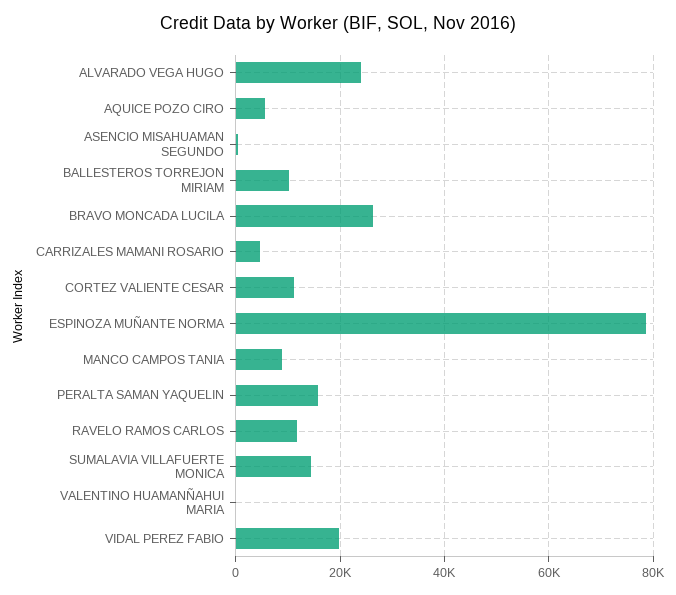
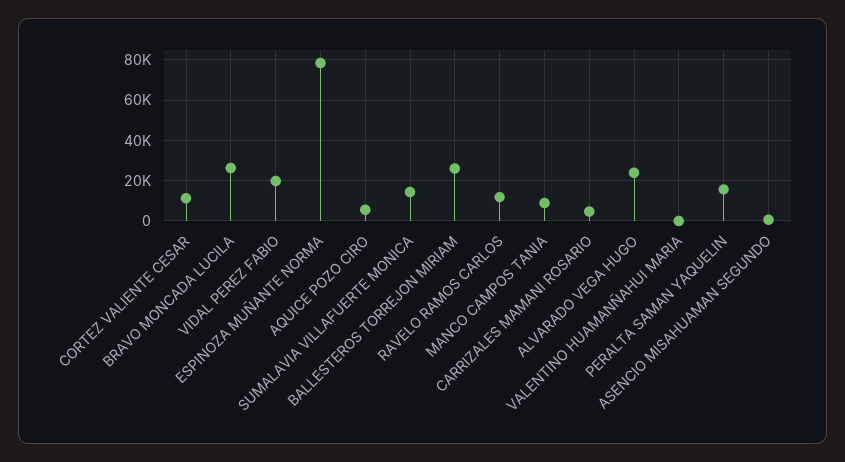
  {
    "ALVARADO VEGA HUGO": 24000,
    "AQUICE POZO CIRO": 6000,
    "ASENCIO MISAHUAMAN SEGUNDO": 0,
-   "BALLESTEROS TORREJON MIRIAM": 10000,
+   "BALLESTEROS TORREJON MIRIAM": 25000,
    "BRAVO MONCADA LUCILA": 26000,
    "CARRIZALES MAMANI ROSARIO": 4000,
    "CORTEZ VALIENTE CESAR": 12000,
    "ESPINOZA MUÑANTE NORMA": 78000,
    "MANCO CAMPOS TANIA": 8000,
    "PERALTA SAMAN YAQUELIN": 16000,
    "RAVELO RAMOS CARLOS": 12000,
    "SUMALAVIA VILLAFUERTE MONICA": 14000,
    "VALENTINO HUAMANÑAHUI MARIA": 0,
    "VIDAL PEREZ FABIO": 20000
  }

